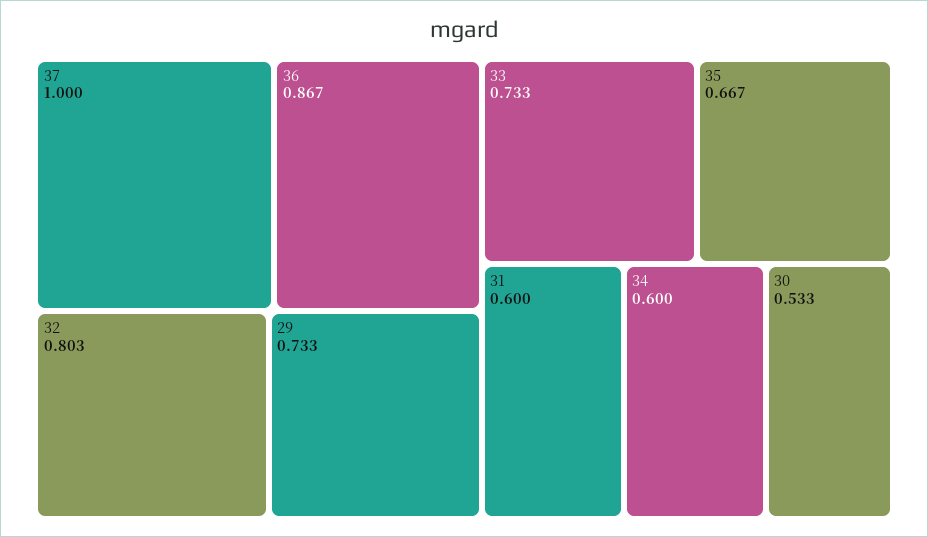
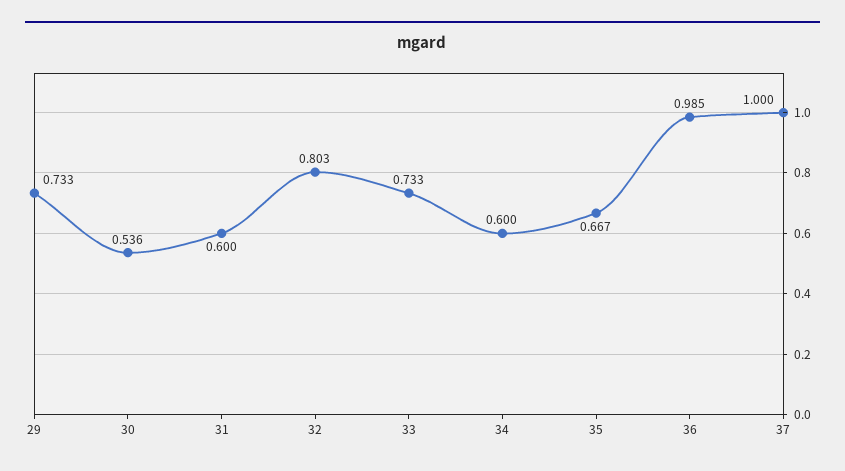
  {
    "37": 1,
-   "36": 0.867,
+   "36": 0.985,
    "32": 0.803,
    "29": 0.733,
    "33": 0.733,
    "35": 0.667,
    "31": 0.6,
    "34": 0.6,
-   "30": 0.533
+   "30": 0.536
  }

